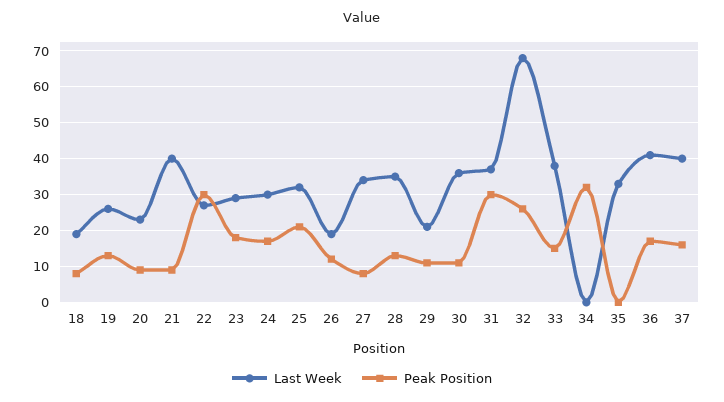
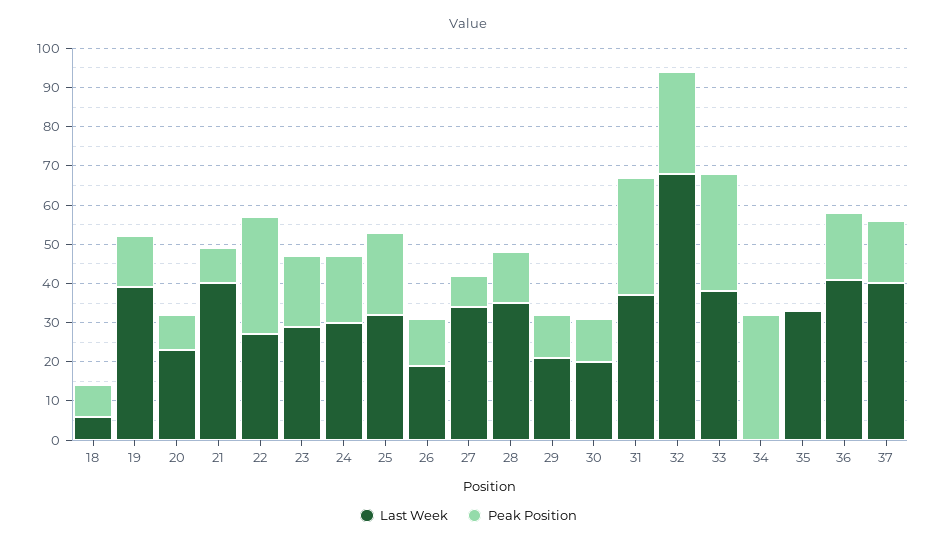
  {
    "Last Week": {
-     "18": 20,
+     "18": 5,
-     "19": 25,
+     "19": 40,
      "20": 25,
      "21": 40,
      "22": 25,
      "23": 30,
      "24": 30,
      "25": 30,
      "26": 20,
      "27": 35,
      "28": 35,
      "29": 20,
-     "30": 35,
+     "30": 20,
      "31": 35,
      "32": 70,
      "33": 40,
      "34": 0,
      "35": 35,
      "36": 40,
      "37": 40
    },
    "Peak Position": {
      "18": 10,
      "19": 15,
      "20": 10,
      "21": 10,
      "22": 30,
      "23": 20,
      "24": 15,
      "25": 20,
      "26": 10,
      "27": 10,
      "28": 15,
      "29": 10,
      "30": 10,
      "31": 30,
      "32": 25,
-     "33": 15,
+     "33": 30,
      "34": 30,
      "35": 0,
      "36": 15,
      "37": 15
    }
  }

